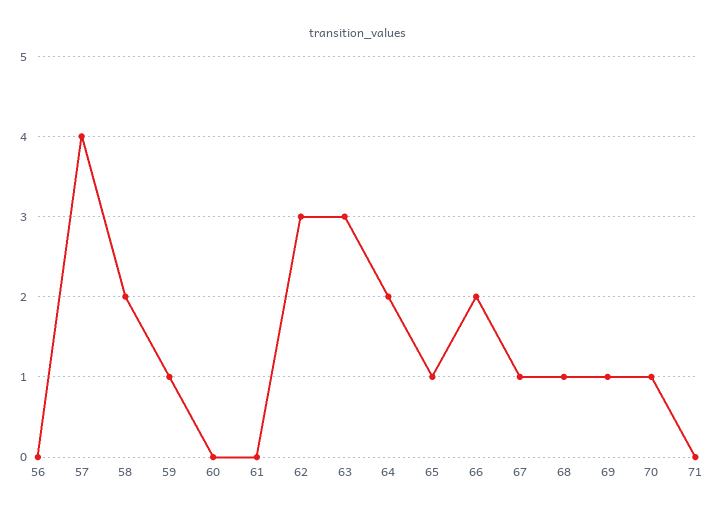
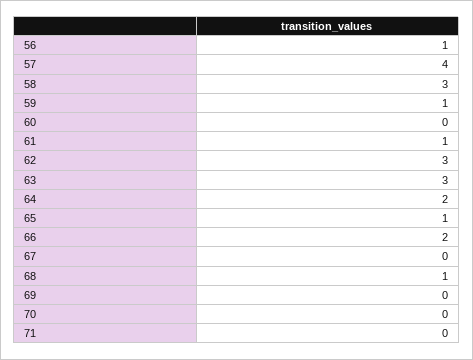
  {
-   "56": 0,
+   "56": 1,
    "57": 4,
-   "58": 2,
+   "58": 3,
    "59": 1,
    "60": 0,
-   "61": 0,
+   "61": 1,
    "62": 3,
    "63": 3,
    "64": 2,
    "65": 1,
    "66": 2,
-   "67": 1,
+   "67": 0,
    "68": 1,
-   "69": 1,
+   "69": 0,
-   "70": 1,
+   "70": 0,
    "71": 0
  }

